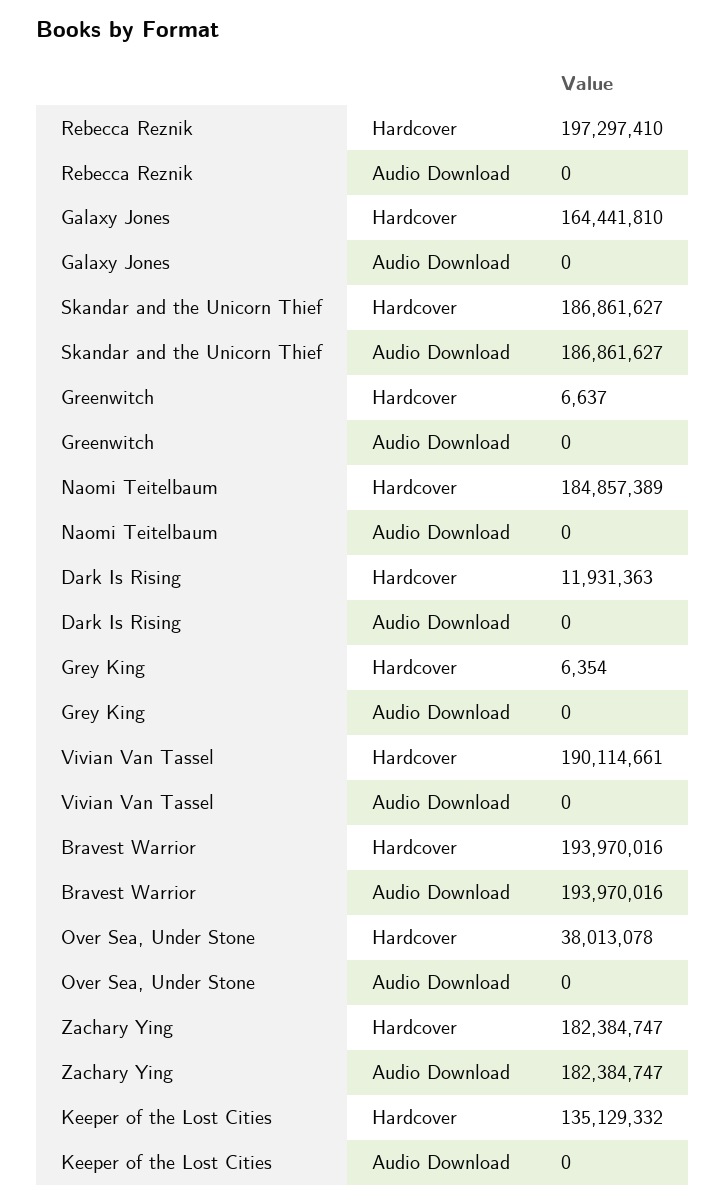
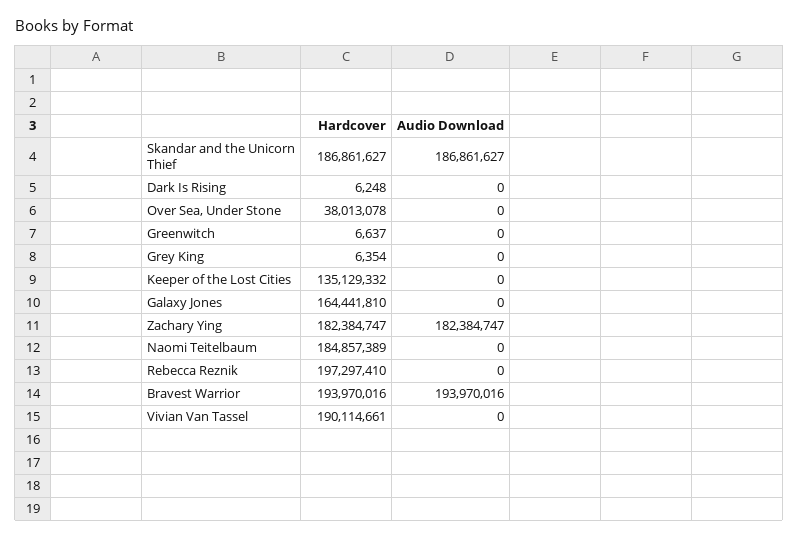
  {
    "Rebecca Reznik": {
      "Hardcover": 197297410,
      "Audio Download": 0
    },
    "Galaxy Jones": {
      "Hardcover": 164441810,
      "Audio Download": 0
    },
    "Skandar and the Unicorn Thief": {
      "Hardcover": 186861627,
      "Audio Download": 186861627
    },
    "Greenwitch": {
      "Hardcover": 6637,
      "Audio Download": 0
    },
    "Naomi Teitelbaum": {
      "Hardcover": 184857389,
      "Audio Download": 0
    },
    "Dark Is Rising": {
-     "Hardcover": 11931363,
+     "Hardcover": 6248,
      "Audio Download": 0
    },
    "Grey King": {
      "Hardcover": 6354,
      "Audio Download": 0
    },
    "Vivian Van Tassel": {
      "Hardcover": 190114661,
      "Audio Download": 0
    },
    "Bravest Warrior": {
      "Hardcover": 193970016,
      "Audio Download": 193970016
    },
    "Over Sea, Under Stone": {
      "Hardcover": 38013078,
      "Audio Download": 0
    },
    "Zachary Ying": {
      "Hardcover": 182384747,
      "Audio Download": 182384747
    },
    "Keeper of the Lost Cities": {
      "Hardcover": 135129332,
      "Audio Download": 0
    }
  }

